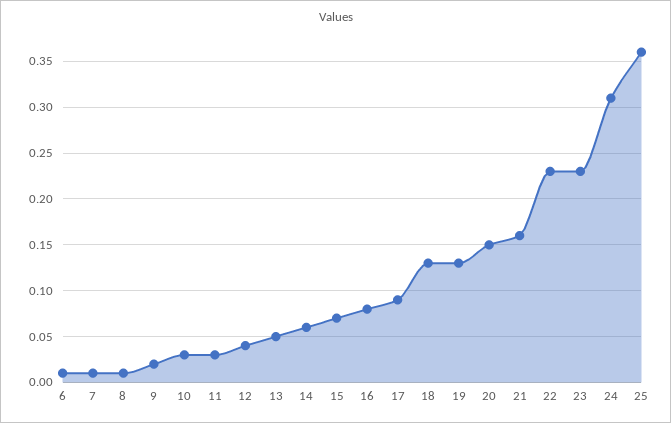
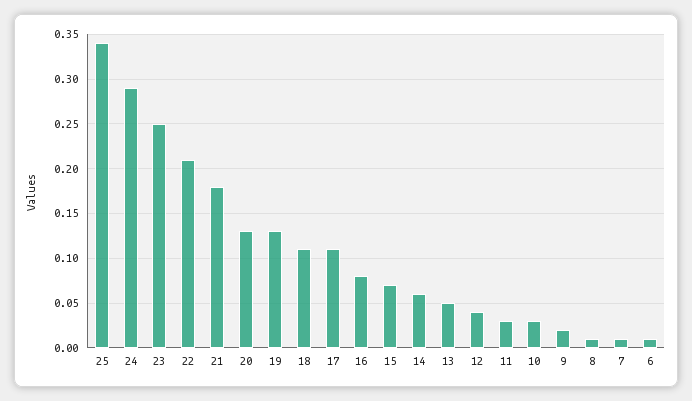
  {
    "6": 0.01,
    "7": 0.01,
    "8": 0.01,
    "9": 0.02,
    "10": 0.03,
    "11": 0.03,
    "12": 0.04,
    "13": 0.05,
    "14": 0.06,
    "15": 0.07,
    "16": 0.08,
-   "17": 0.09,
+   "17": 0.11,
-   "18": 0.13,
+   "18": 0.11,
    "19": 0.13,
-   "20": 0.15,
+   "20": 0.13,
-   "21": 0.16,
+   "21": 0.18,
-   "22": 0.23,
+   "22": 0.21,
-   "23": 0.23,
+   "23": 0.25,
-   "24": 0.31,
+   "24": 0.29,
-   "25": 0.36
+   "25": 0.34
  }

